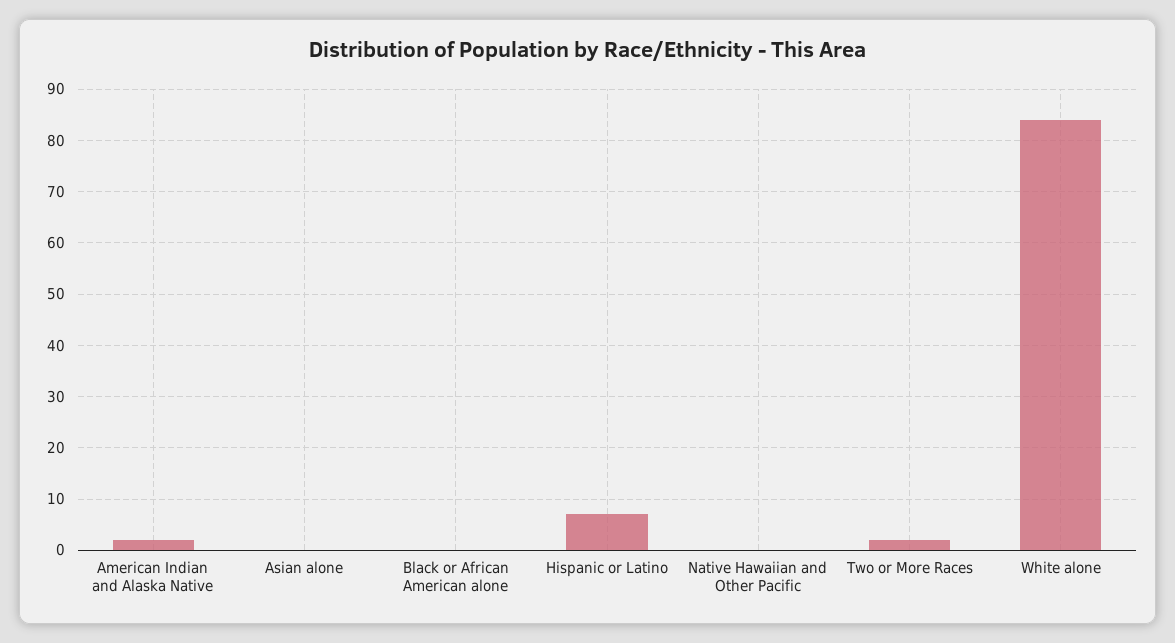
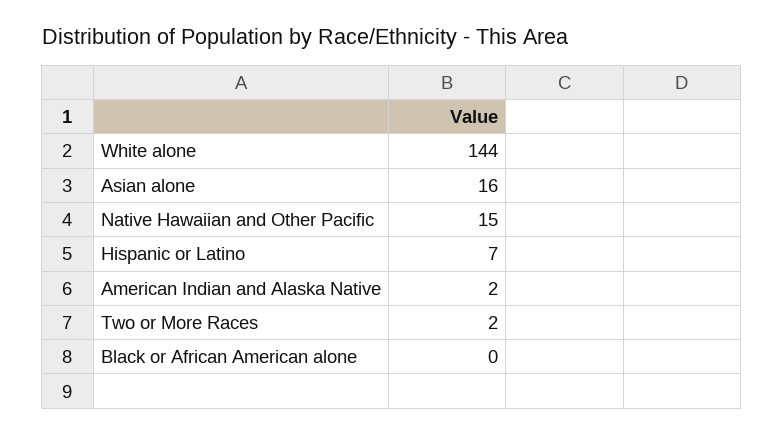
  {
    "American Indian and Alaska Native": 2,
-   "Asian alone": 0,
+   "Asian alone": 16,
    "Black or African American alone": 0,
    "Hispanic or Latino": 7,
-   "Native Hawaiian and Other Pacific": 0,
+   "Native Hawaiian and Other Pacific": 15,
    "Two or More Races": 2,
-   "White alone": 85
+   "White alone": 144
  }

